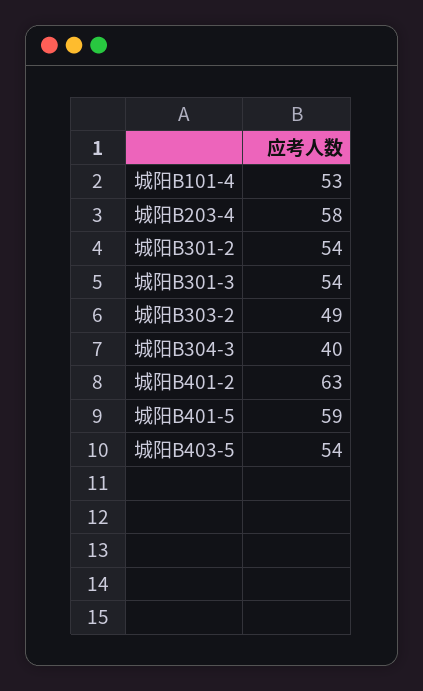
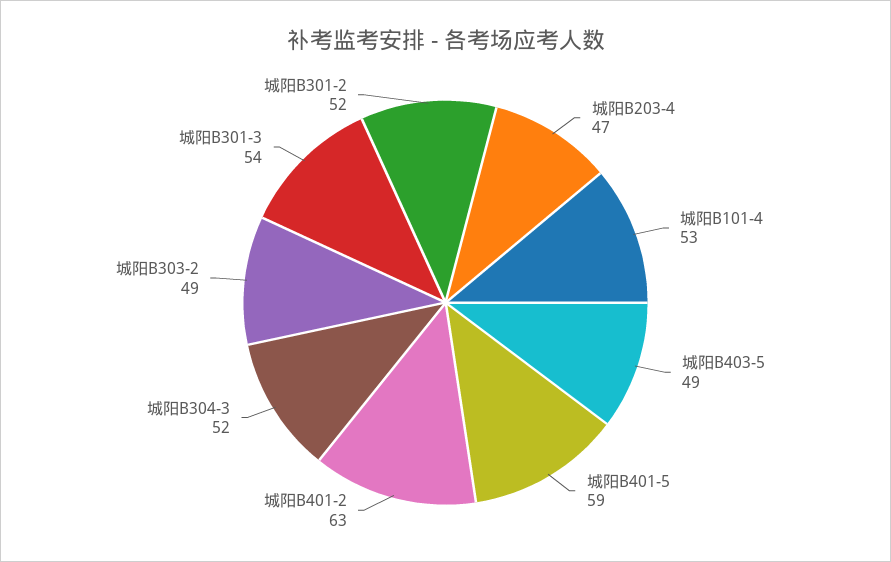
  {
    "城阳B101-4": 53,
-   "城阳B203-4": 58,
+   "城阳B203-4": 47,
-   "城阳B301-2": 54,
+   "城阳B301-2": 52,
    "城阳B301-3": 54,
    "城阳B303-2": 49,
-   "城阳B304-3": 40,
+   "城阳B304-3": 52,
    "城阳B401-2": 63,
    "城阳B401-5": 59,
-   "城阳B403-5": 54
+   "城阳B403-5": 49
  }

